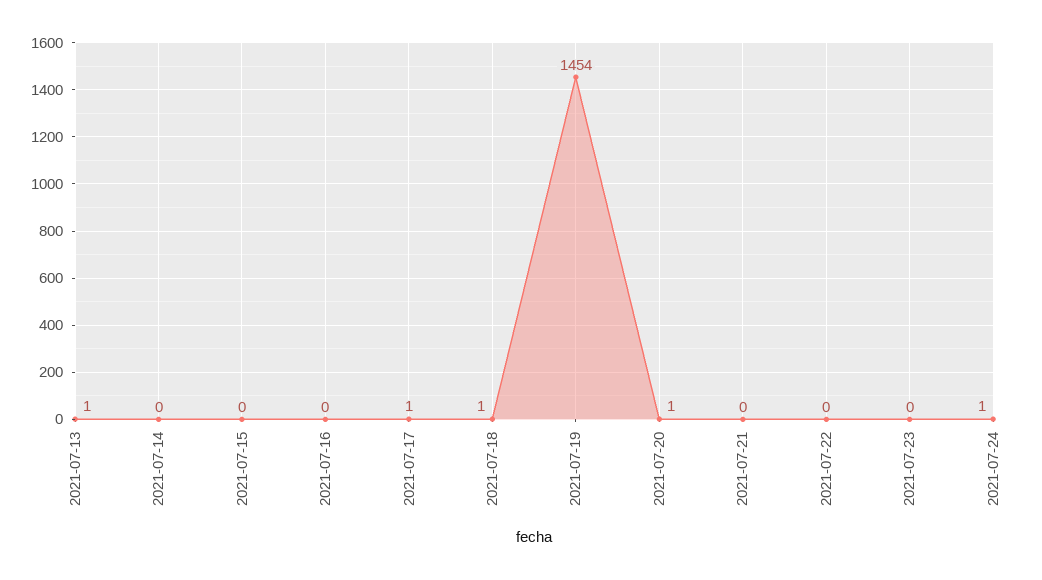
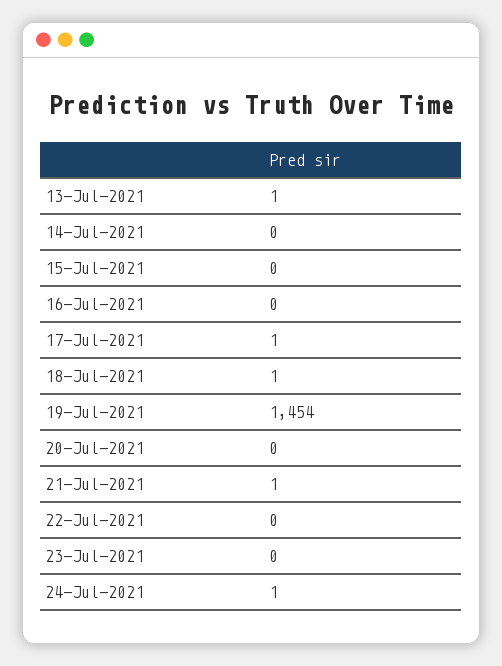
  {
    "2021-07-13": 1,
    "2021-07-14": 0,
    "2021-07-15": 0,
    "2021-07-16": 0,
    "2021-07-17": 1,
    "2021-07-18": 1,
    "2021-07-19": 1454,
-   "2021-07-20": 1,
+   "2021-07-20": 0,
-   "2021-07-21": 0,
+   "2021-07-21": 1,
    "2021-07-22": 0,
    "2021-07-23": 0,
    "2021-07-24": 1
  }

